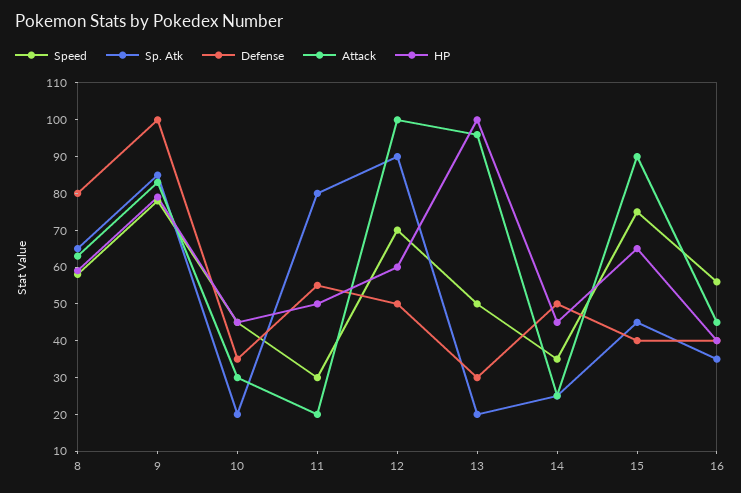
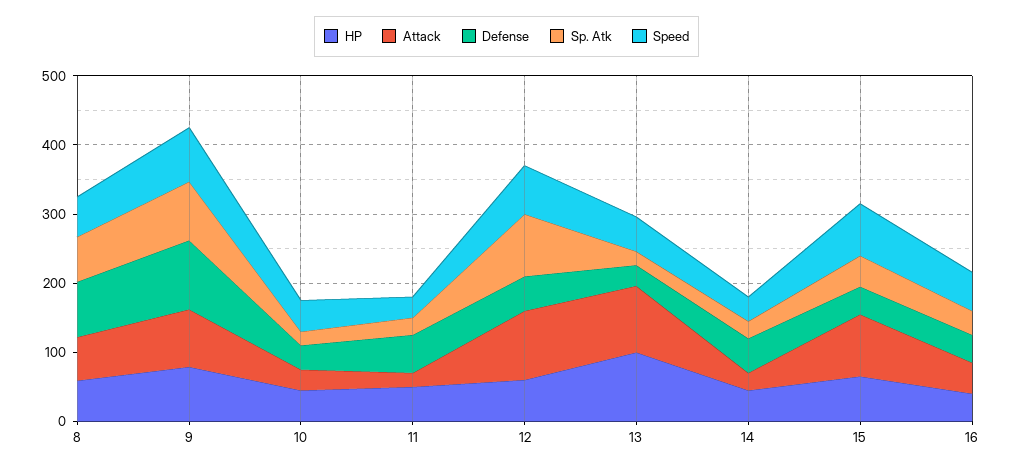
  {
    "Speed": {
      "8": 60,
      "9": 80,
      "10": 45,
      "11": 30,
      "12": 70,
      "13": 50,
      "14": 35,
      "15": 75,
      "16": 55
    },
    "Sp. Atk": {
      "8": 65,
      "9": 85,
      "10": 20,
-     "11": 80,
+     "11": 20,
      "12": 90,
      "13": 20,
      "14": 25,
      "15": 45,
      "16": 35
    },
    "Defense": {
      "8": 80,
      "9": 100,
      "10": 35,
      "11": 55,
      "12": 50,
      "13": 30,
      "14": 50,
      "15": 40,
      "16": 40
    },
    "Attack": {
      "8": 65,
      "9": 85,
      "10": 30,
      "11": 20,
      "12": 100,
      "13": 95,
      "14": 25,
      "15": 90,
      "16": 45
    },
    "HP": {
      "8": 60,
      "9": 80,
      "10": 45,
      "11": 50,
      "12": 60,
      "13": 100,
      "14": 45,
      "15": 65,
      "16": 40
    }
  }

